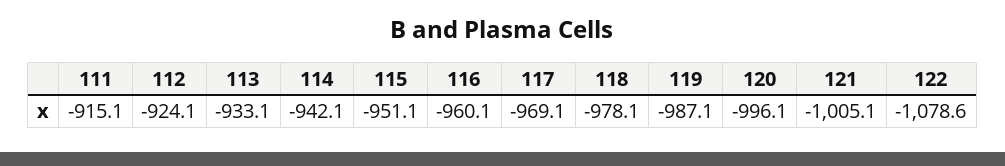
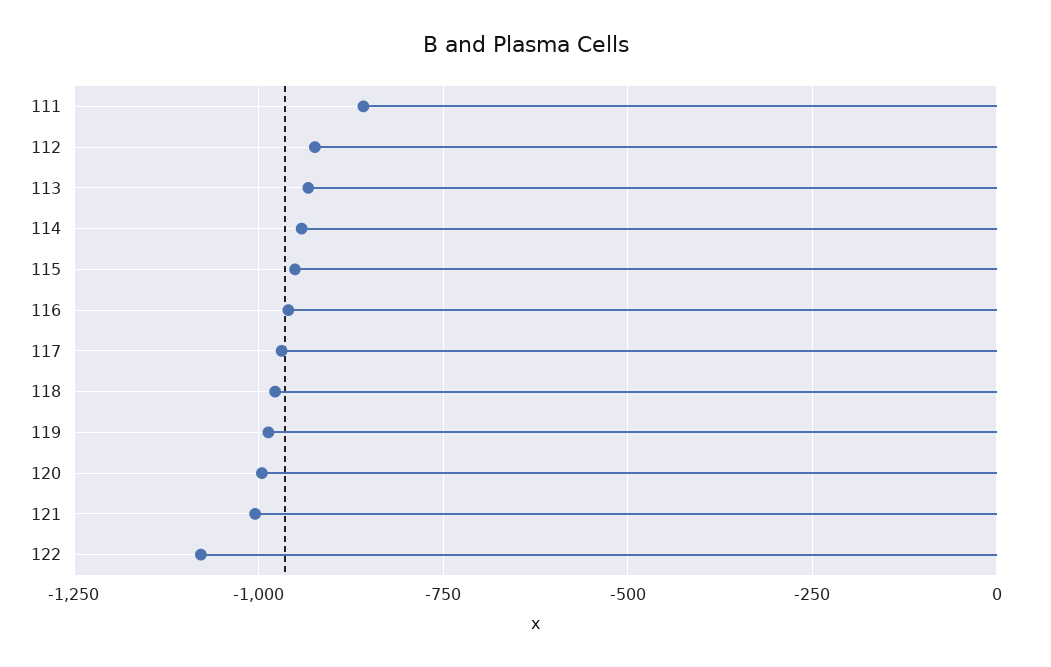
  {
-   "111": -915.1,
+   "111": -850,
    "112": -924.1,
    "113": -933.1,
    "114": -942.1,
    "115": -951.1,
    "116": -960.1,
    "117": -969.1,
    "118": -978.1,
    "119": -987.1,
    "120": -996.1,
    "121": -1005.1,
    "122": -1078.6
  }

